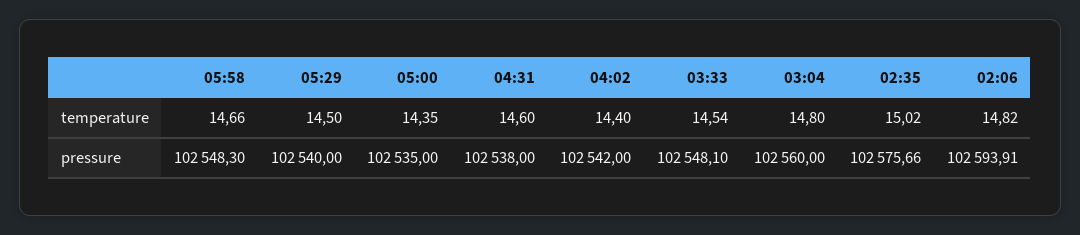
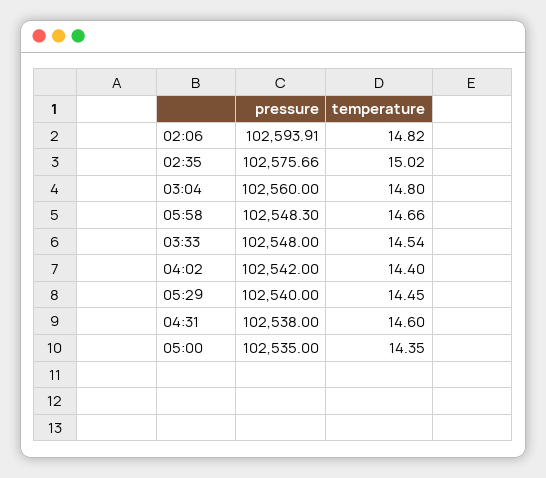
  {
    "05:58": {
      "temperature": 14.66,
      "pressure": 102548.3
    },
    "05:29": {
-     "temperature": 14.5,
+     "temperature": 14.45,
      "pressure": 102540
    },
    "05:00": {
      "temperature": 14.35,
      "pressure": 102535
    },
    "04:31": {
      "temperature": 14.6,
      "pressure": 102538
    },
    "04:02": {
      "temperature": 14.4,
      "pressure": 102542
    },
    "03:33": {
      "temperature": 14.54,
-     "pressure": 102548.1
+     "pressure": 102548
    },
    "03:04": {
      "temperature": 14.8,
      "pressure": 102560
    },
    "02:35": {
      "temperature": 15.02,
      "pressure": 102575.66
    },
    "02:06": {
      "temperature": 14.82,
      "pressure": 102593.91
    }
  }

